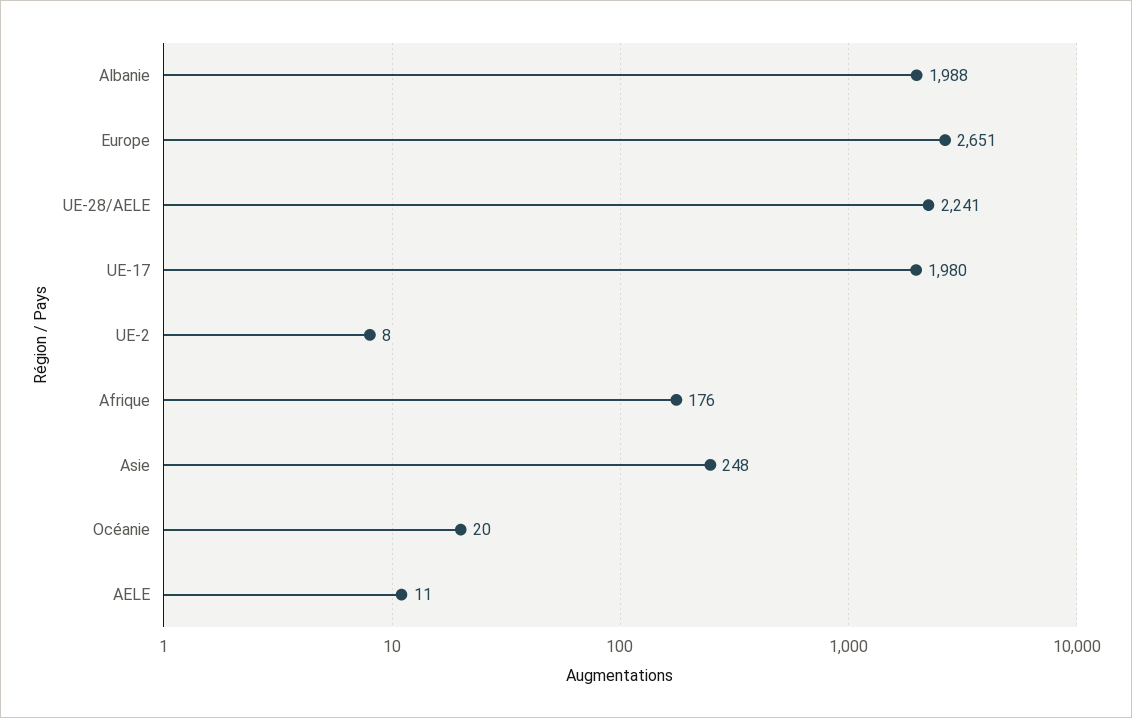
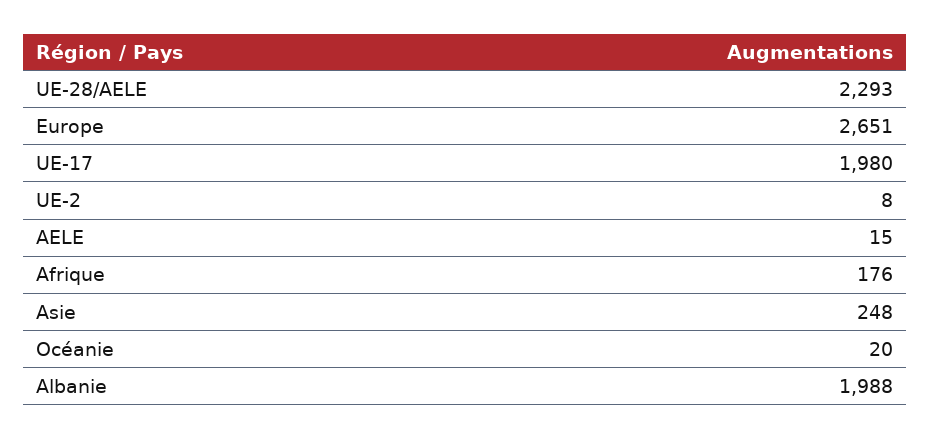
  {
    "Albanie": 1988,
    "Europe": 2651,
-   "UE-28/AELE": 2241,
+   "UE-28/AELE": 2293,
    "UE-17": 1980,
    "UE-2": 8,
    "Afrique": 176,
    "Asie": 248,
    "Océanie": 20,
-   "AELE": 11
+   "AELE": 15
  }

